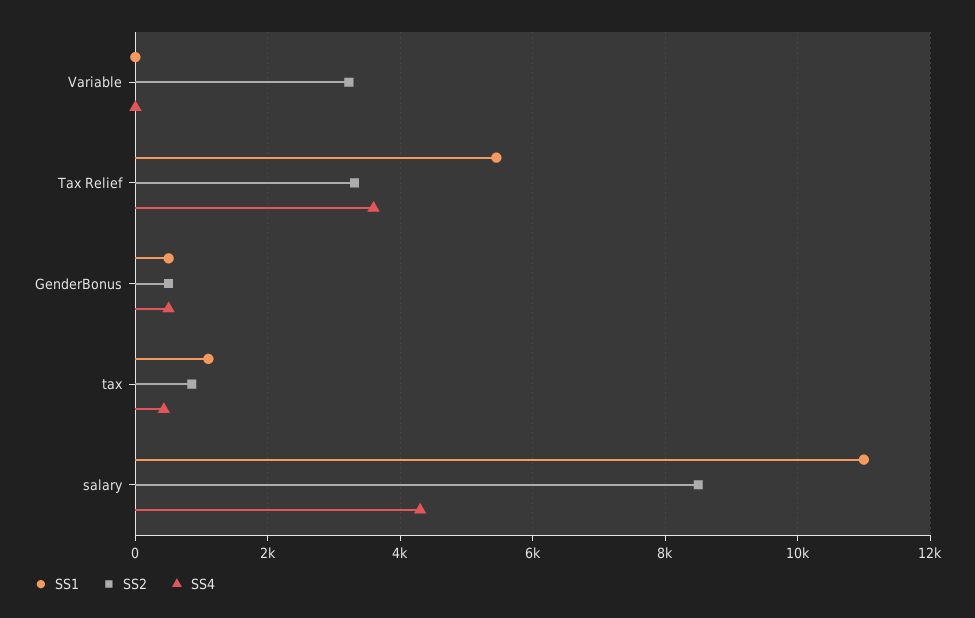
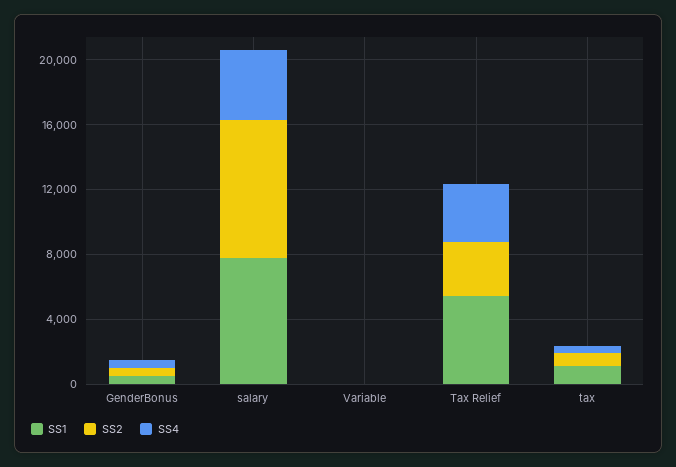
  {
    "SS1": {
      "Variable": 0,
      "Tax Relief": 5400,
      "GenderBonus": 600,
      "tax": 1200,
-     "salary": 11000
+     "salary": 8000
    },
    "SS2": {
-     "Variable": 3200,
+     "Variable": 0,
      "Tax Relief": 3400,
      "GenderBonus": 600,
      "tax": 800,
      "salary": 8600
    },
    "SS4": {
      "Variable": 0,
      "Tax Relief": 3600,
      "GenderBonus": 600,
      "tax": 400,
      "salary": 4400
    }
  }

